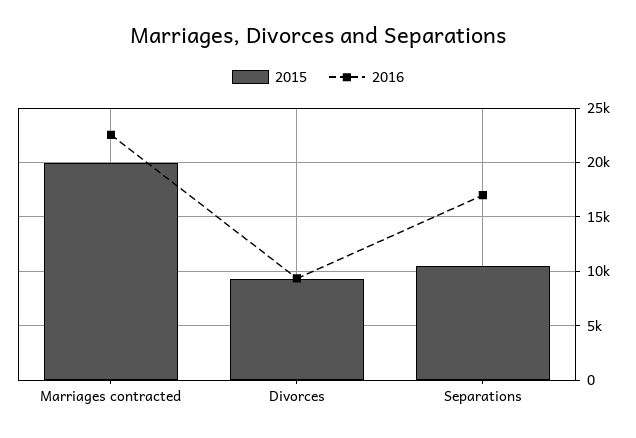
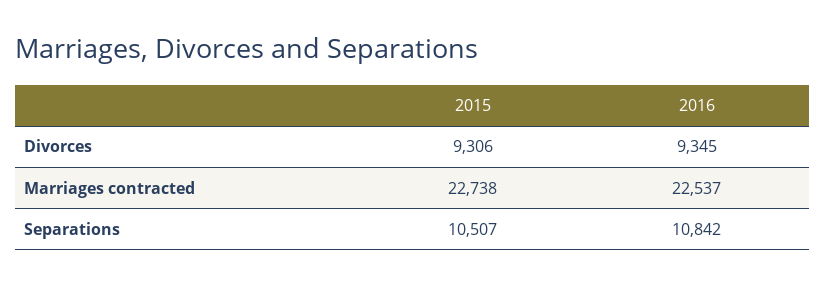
  {
    "2015": {
-     "Marriages contracted": 20000,
+     "Marriages contracted": 22738,
      "Divorces": 9306,
      "Separations": 10507
    },
    "2016": {
      "Marriages contracted": 22537,
      "Divorces": 9345,
-     "Separations": 17000
+     "Separations": 10842
    }
  }

